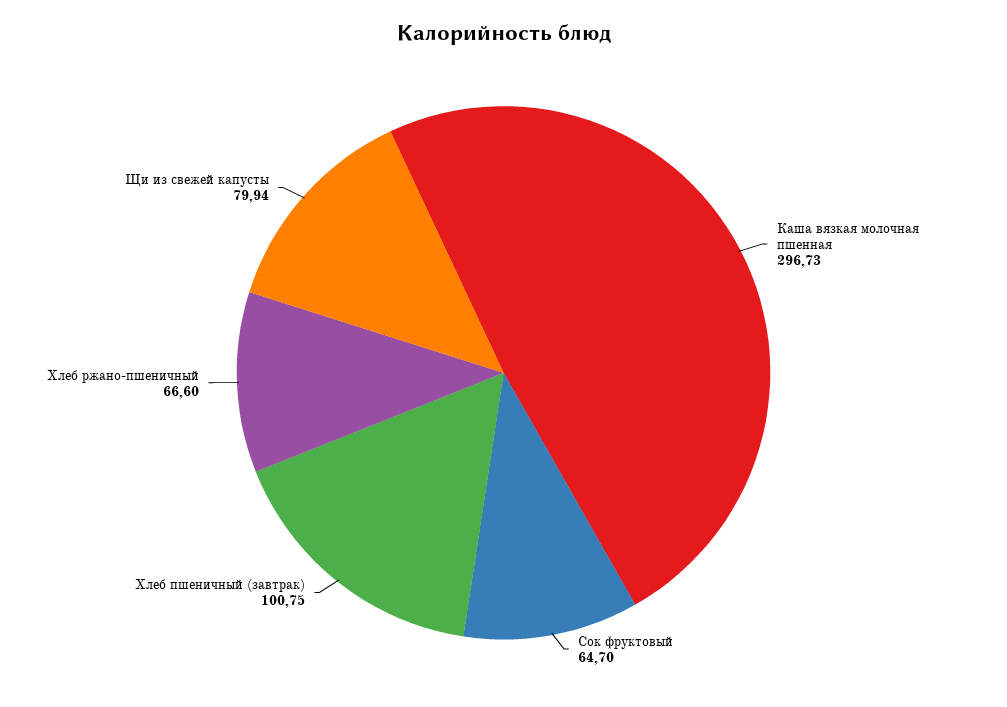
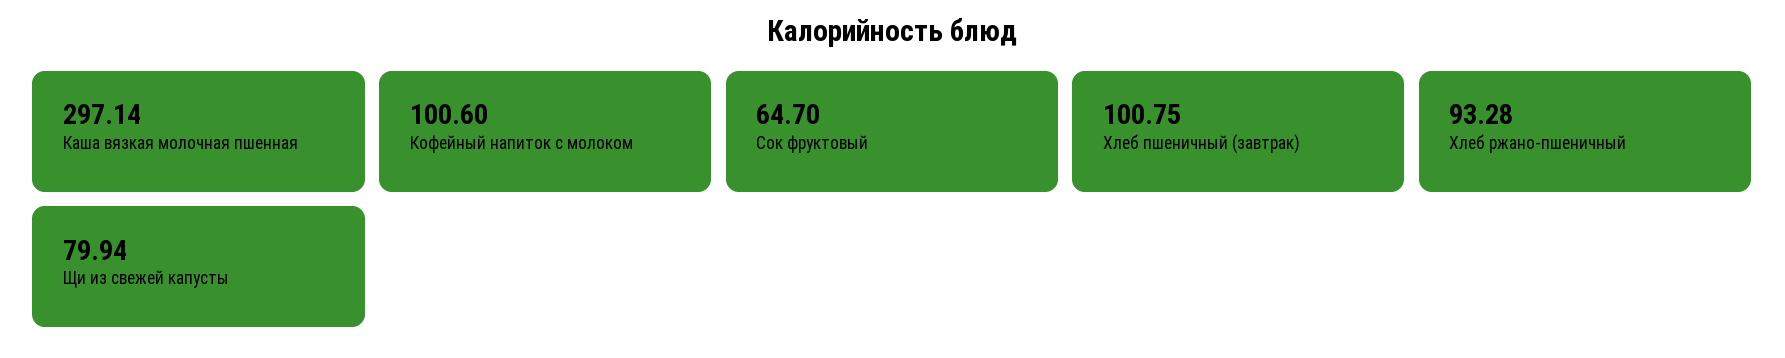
  {
-   "Каша вязкая молочная пшенная": 296.73,
+   "Каша вязкая молочная пшенная": 297.14,
    "Сок фруктовый": 64.7,
    "Хлеб пшеничный (завтрак)": 100.75,
-   "Хлеб ржано-пшеничный": 66.6,
+   "Хлеб ржано-пшеничный": 93.28,
-   "Щи из свежей капусты": 79.94
+   "Щи из свежей капусты": 79.94,
+   "Кофейный напиток с молоком": 100.6
  }

